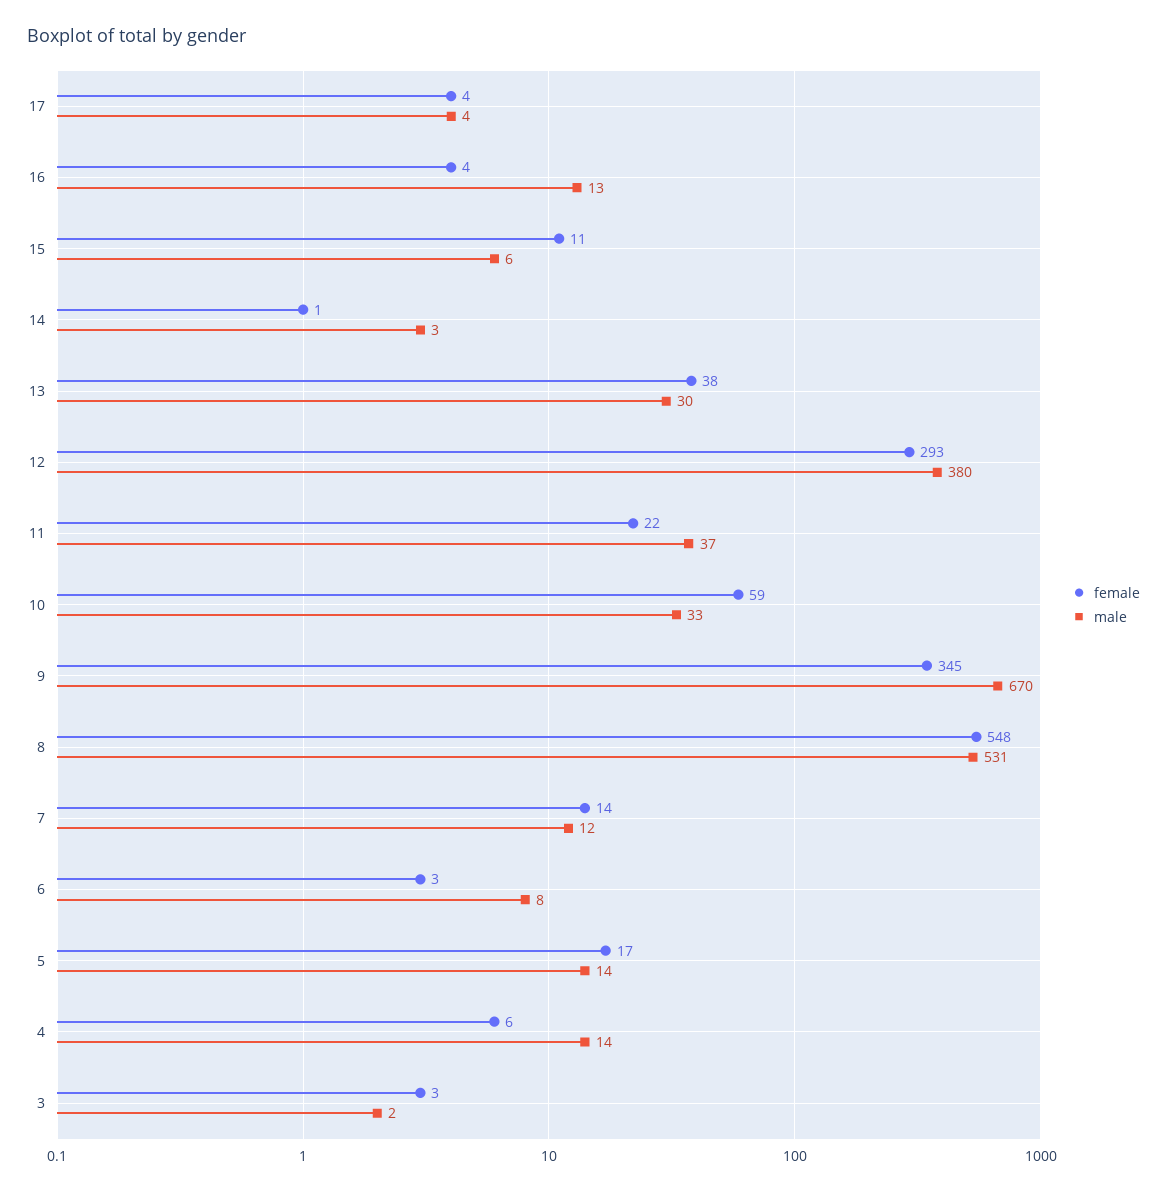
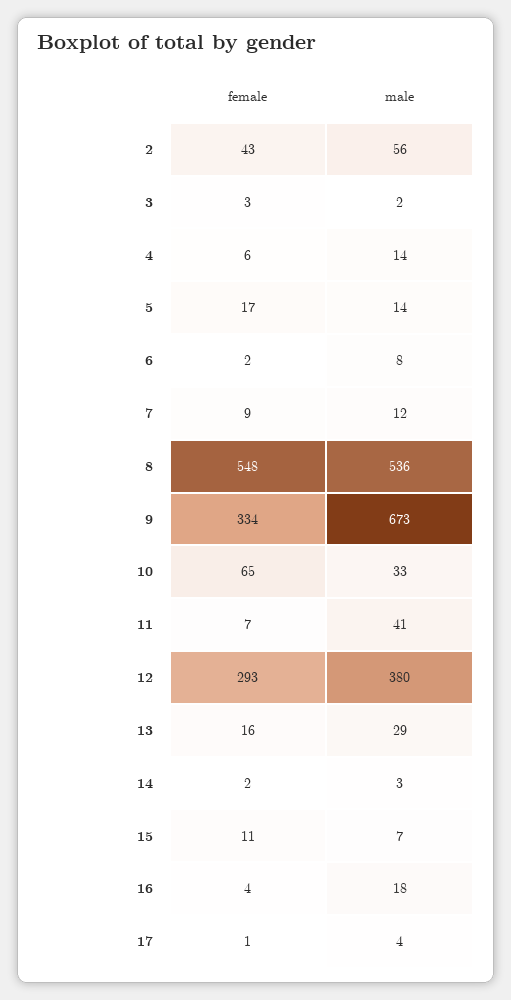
  {
    "female": {
-     "17": 4,
+     "17": 1,
      "16": 4,
      "15": 11,
-     "14": 1,
+     "14": 2,
-     "13": 38,
+     "13": 16,
      "12": 293,
-     "11": 22,
+     "11": 7,
-     "10": 59,
+     "10": 65,
-     "9": 345,
+     "9": 334,
      "8": 548,
-     "7": 14,
+     "7": 9,
-     "6": 3,
+     "6": 2,
      "5": 17,
      "4": 6,
-     "3": 3
+     "3": 3,
+     "2": 43
    },
    "male": {
      "17": 4,
-     "16": 13,
+     "16": 18,
-     "15": 6,
+     "15": 7,
      "14": 3,
-     "13": 30,
+     "13": 29,
      "12": 380,
-     "11": 37,
+     "11": 41,
      "10": 33,
-     "9": 670,
+     "9": 673,
-     "8": 531,
+     "8": 536,
      "7": 12,
      "6": 8,
      "5": 14,
      "4": 14,
-     "3": 2
+     "3": 2,
+     "2": 56
    }
  }

